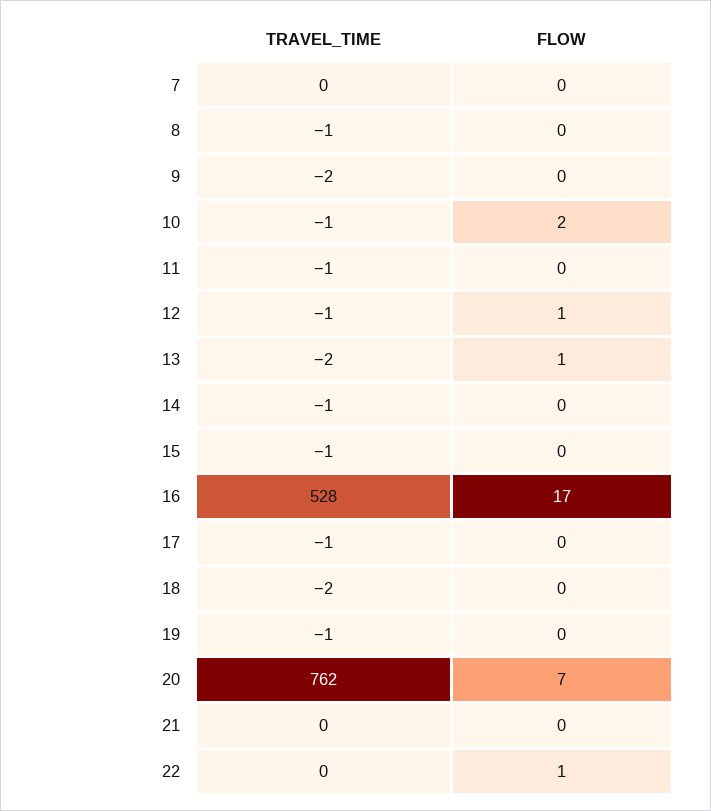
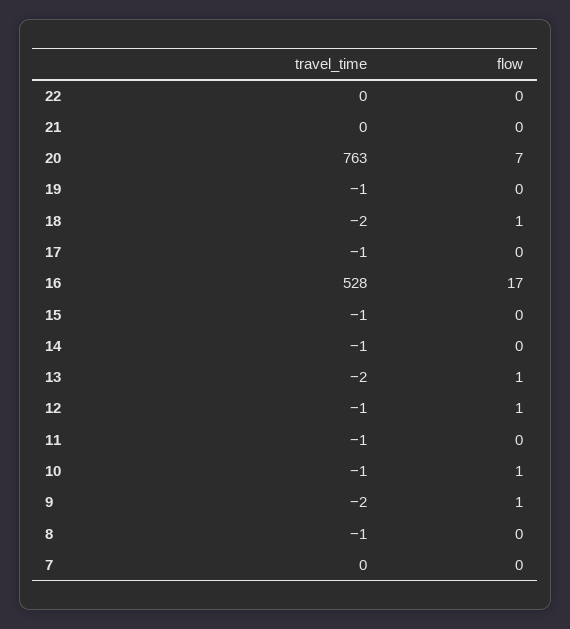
  {
    "TRAVEL_TIME": {
      "7": 0,
      "8": -1,
      "9": -2,
      "10": -1,
      "11": -1,
      "12": -1,
      "13": -2,
      "14": -1,
      "15": -1,
      "16": 528,
      "17": -1,
      "18": -2,
      "19": -1,
-     "20": 762,
+     "20": 763,
      "21": 0,
      "22": 0
    },
    "FLOW": {
      "7": 0,
      "8": 0,
-     "9": 0,
+     "9": 1,
-     "10": 2,
+     "10": 1,
      "11": 0,
      "12": 1,
      "13": 1,
      "14": 0,
      "15": 0,
      "16": 17,
      "17": 0,
-     "18": 0,
+     "18": 1,
      "19": 0,
      "20": 7,
      "21": 0,
-     "22": 1
+     "22": 0
    }
  }

